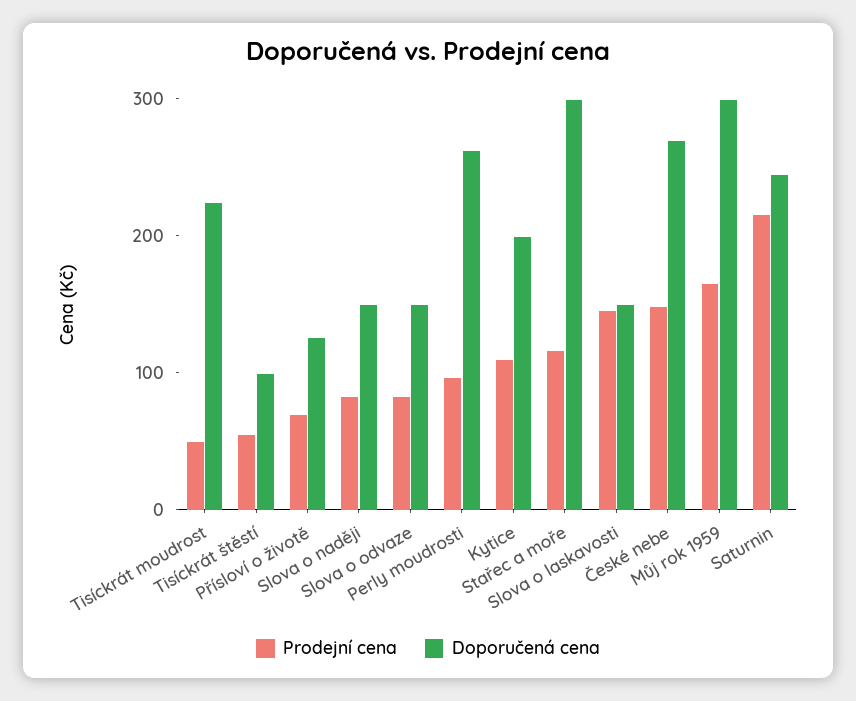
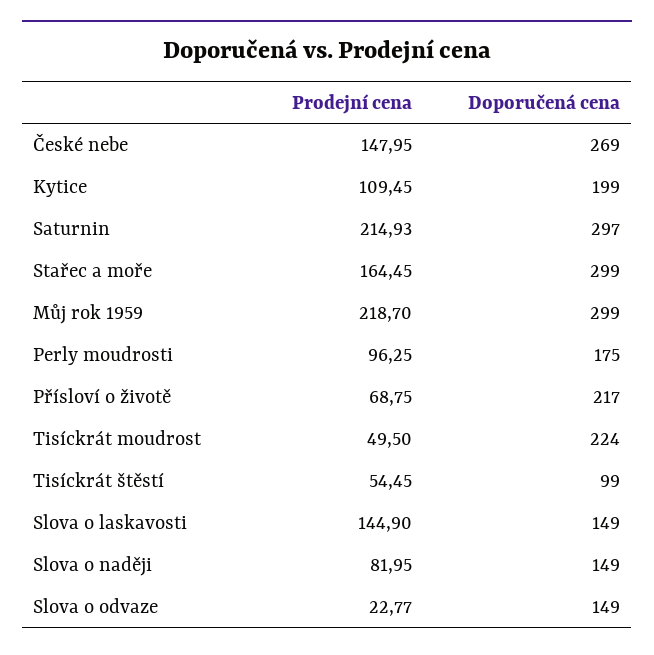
  {
    "Prodejní cena": {
      "Tisíckrát moudrost": 49.5,
      "Tisíckrát štěstí": 54.45,
      "Přísloví o životě": 68.75,
      "Slova o naději": 81.95,
-     "Slova o odvaze": 80,
+     "Slova o odvaze": 22.77,
      "Perly moudrosti": 96.25,
      "Kytice": 109.45,
-     "Stařec a moře": 120,
+     "Stařec a moře": 164.45,
      "Slova o laskavosti": 144.9,
      "České nebe": 147.95,
-     "Můj rok 1959": 160,
+     "Můj rok 1959": 218.7,
      "Saturnin": 214.93
    },
    "Doporučená cena": {
      "Tisíckrát moudrost": 224,
      "Tisíckrát štěstí": 99,
-     "Přísloví o životě": 120,
+     "Přísloví o životě": 217,
      "Slova o naději": 149,
      "Slova o odvaze": 149,
-     "Perly moudrosti": 260,
+     "Perly moudrosti": 175,
      "Kytice": 199,
      "Stařec a moře": 299,
      "Slova o laskavosti": 149,
      "České nebe": 269,
      "Můj rok 1959": 299,
-     "Saturnin": 240
+     "Saturnin": 297
    }
  }

